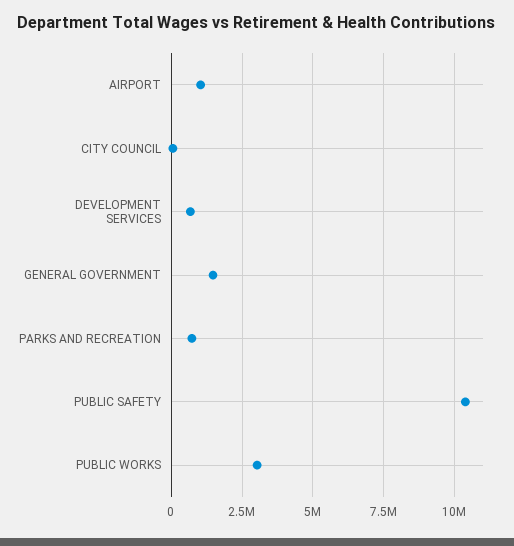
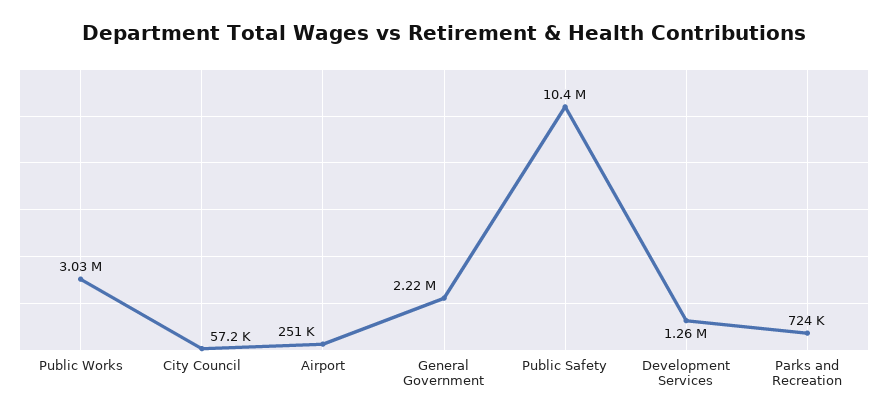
  {
-   "AIRPORT": 1000000,
+   "AIRPORT": 251000,
    "CITY COUNCIL": 57200,
-   "DEVELOPMENT SERVICES": 750000,
+   "DEVELOPMENT SERVICES": 1260000,
-   "GENERAL GOVERNMENT": 1500000,
+   "GENERAL GOVERNMENT": 2220000,
    "PARKS AND RECREATION": 724000,
    "PUBLIC SAFETY": 10400000,
    "PUBLIC WORKS": 3030000
  }

